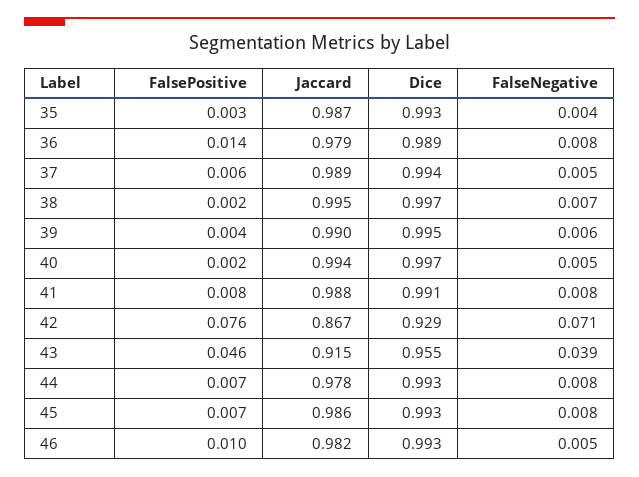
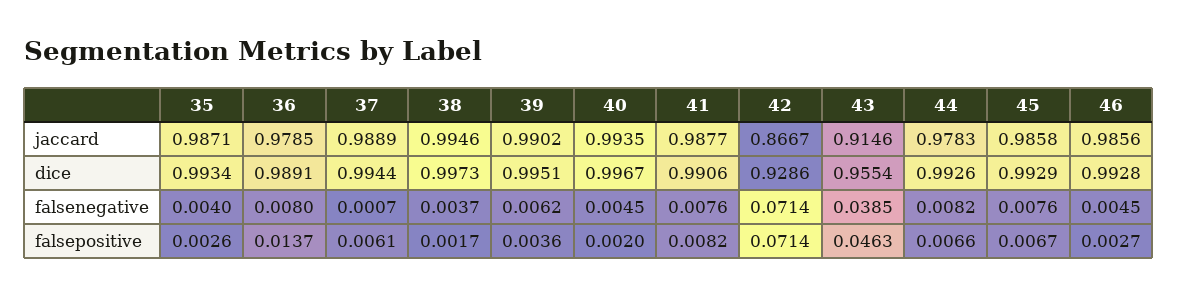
  {
    "FalsePositive": {
      "35": 0.0026,
      "36": 0.0137,
      "37": 0.0061,
      "38": 0.0017,
      "39": 0.0036,
      "40": 0.002,
      "41": 0.0082,
-     "42": 0.076,
+     "42": 0.0714,
      "43": 0.0463,
      "44": 0.0066,
      "45": 0.0067,
-     "46": 0.01
+     "46": 0.0027
    },
    "Jaccard": {
      "35": 0.9871,
      "36": 0.9785,
      "37": 0.9889,
      "38": 0.9946,
      "39": 0.9902,
      "40": 0.9935,
      "41": 0.9877,
      "42": 0.8667,
      "43": 0.9146,
      "44": 0.9783,
      "45": 0.9858,
-     "46": 0.982
+     "46": 0.9856
    },
    "Dice": {
      "35": 0.9934,
      "36": 0.9891,
      "37": 0.9944,
      "38": 0.9973,
      "39": 0.9951,
      "40": 0.9967,
      "41": 0.9906,
      "42": 0.9286,
      "43": 0.9554,
      "44": 0.9926,
      "45": 0.9929,
      "46": 0.9928
    },
    "FalseNegative": {
      "35": 0.004,
      "36": 0.008,
-     "37": 0.005,
+     "37": 0.0007,
-     "38": 0.007,
+     "38": 0.0037,
      "39": 0.0062,
      "40": 0.0045,
      "41": 0.0076,
      "42": 0.0714,
      "43": 0.0385,
      "44": 0.0082,
      "45": 0.0076,
      "46": 0.0045
    }
  }

